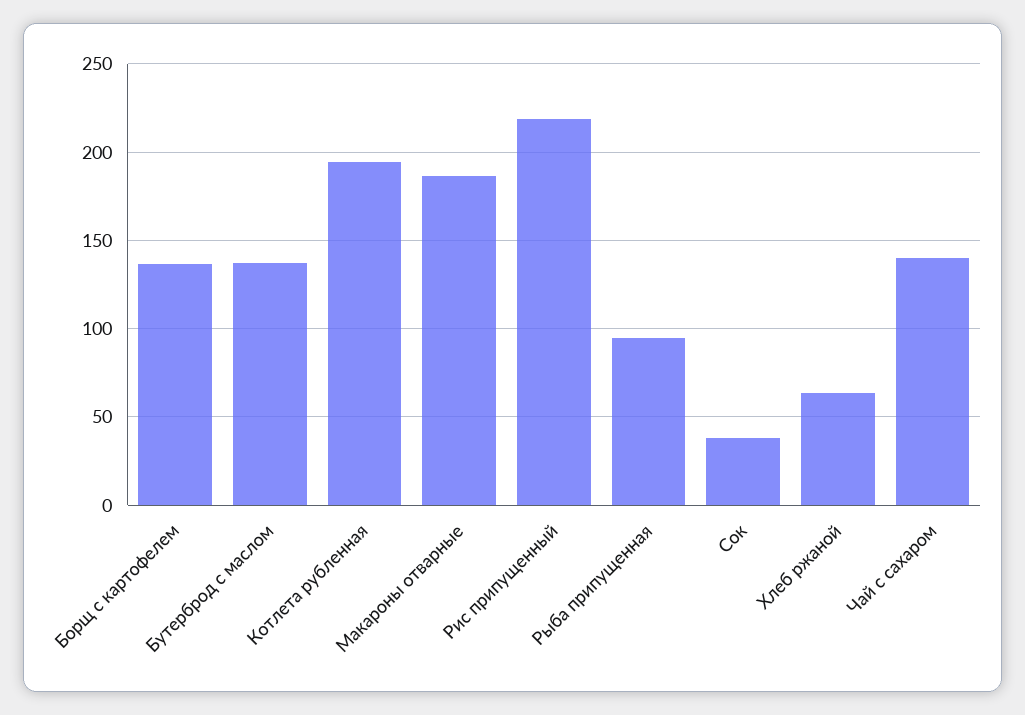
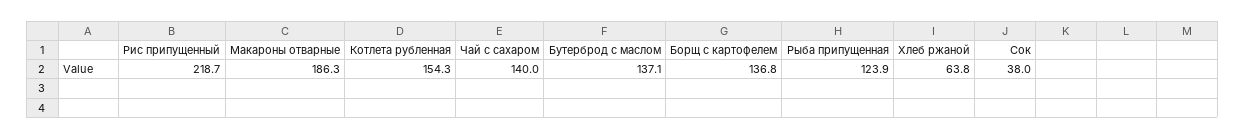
  {
    "Борщ с картофелем": 136.8,
    "Бутерброд с маслом": 137.1,
-   "Котлета рубленная": 195,
+   "Котлета рубленная": 154.3,
    "Макароны отварные": 186.3,
    "Рис припущенный": 218.7,
-   "Рыба припущенная": 95,
+   "Рыба припущенная": 123.9,
    "Сок": 38,
    "Хлеб ржаной": 63.8,
    "Чай с сахаром": 140
  }

